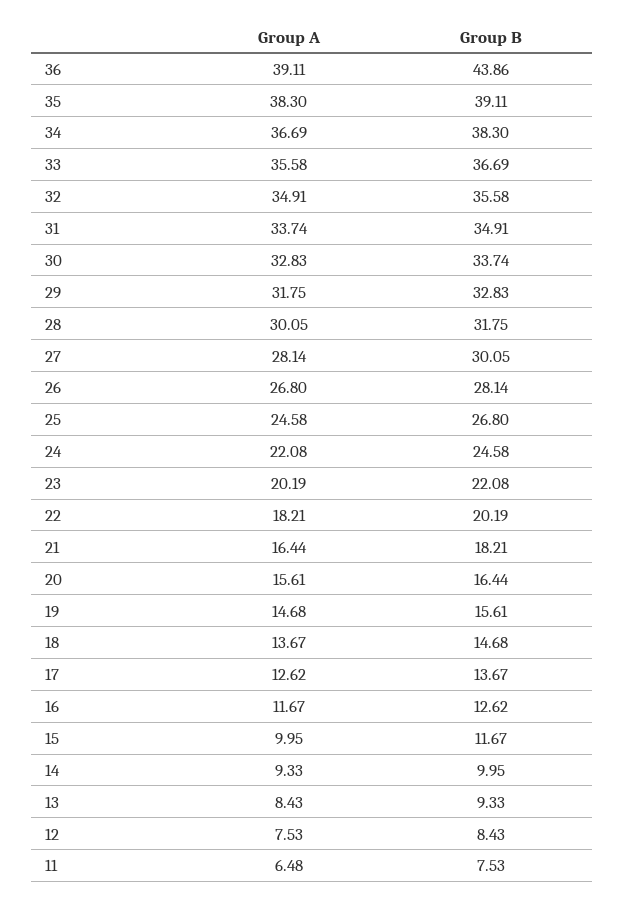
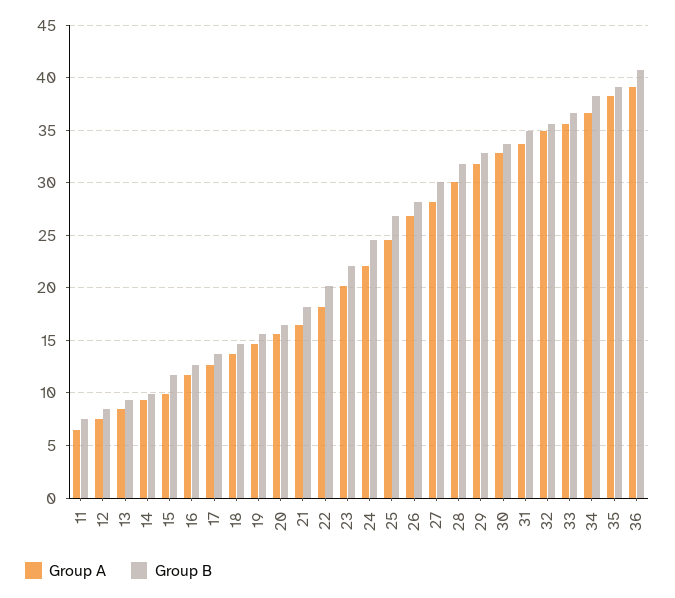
  {
    "Group A": {
      "36": 39.11,
      "35": 38.3,
      "34": 36.69,
      "33": 35.58,
      "32": 34.91,
      "31": 33.74,
      "30": 32.83,
      "29": 31.75,
      "28": 30.05,
      "27": 28.14,
      "26": 26.8,
      "25": 24.58,
      "24": 22.08,
      "23": 20.19,
      "22": 18.21,
      "21": 16.44,
      "20": 15.61,
      "19": 14.68,
      "18": 13.67,
      "17": 12.62,
      "16": 11.67,
      "15": 9.95,
      "14": 9.33,
      "13": 8.43,
      "12": 7.53,
      "11": 6.48
    },
    "Group B": {
-     "36": 43.86,
+     "36": 41,
      "35": 39.11,
      "34": 38.3,
      "33": 36.69,
      "32": 35.58,
      "31": 34.91,
      "30": 33.74,
      "29": 32.83,
      "28": 31.75,
      "27": 30.05,
      "26": 28.14,
      "25": 26.8,
      "24": 24.58,
      "23": 22.08,
      "22": 20.19,
      "21": 18.21,
      "20": 16.44,
      "19": 15.61,
      "18": 14.68,
      "17": 13.67,
      "16": 12.62,
      "15": 11.67,
      "14": 9.95,
      "13": 9.33,
      "12": 8.43,
      "11": 7.53
    }
  }

